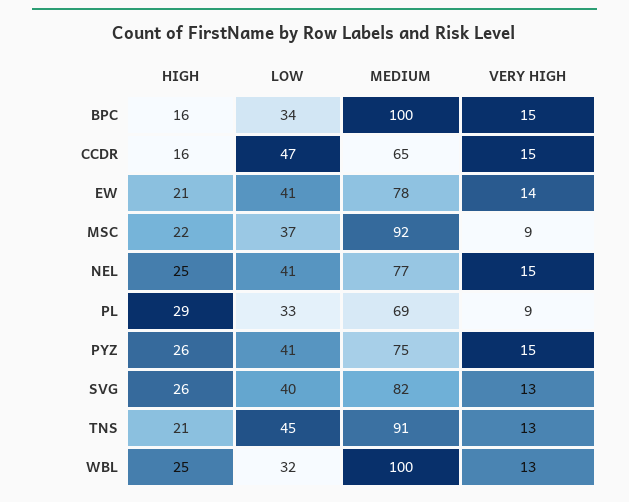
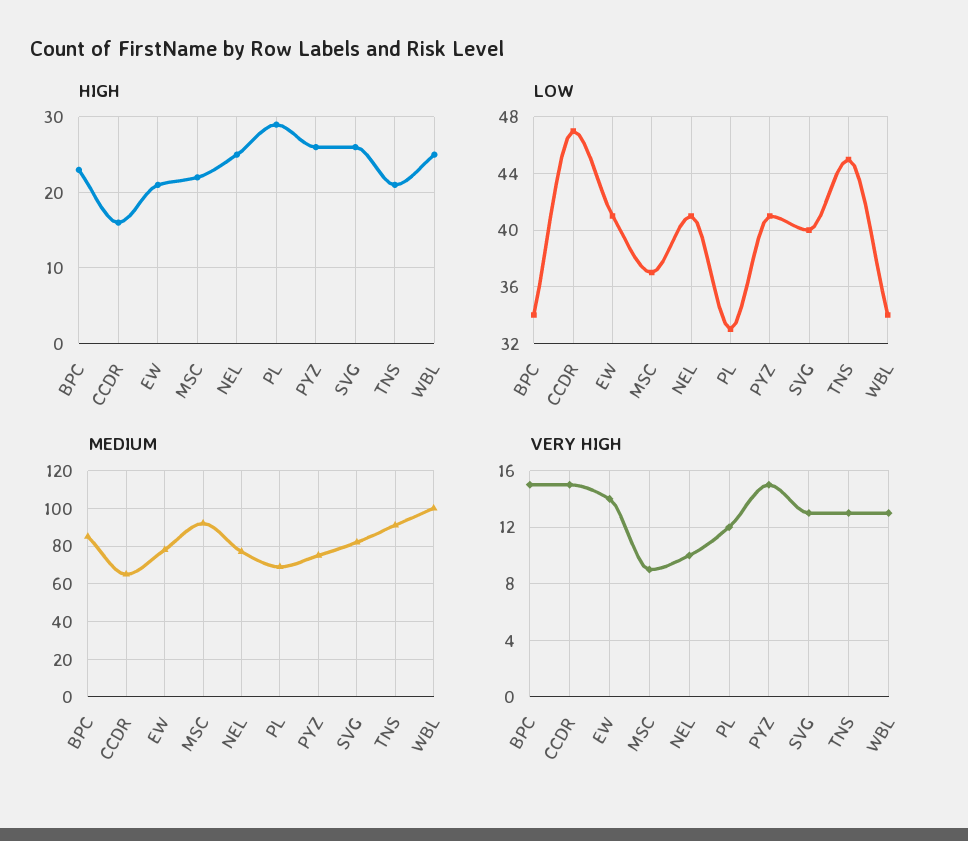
  {
    "HIGH": {
-     "BPC": 16,
+     "BPC": 23,
      "CCDR": 16,
      "EW": 21,
      "MSC": 22,
      "NEL": 25,
      "PL": 29,
      "PYZ": 26,
      "SVG": 26,
      "TNS": 21,
      "WBL": 25
    },
    "LOW": {
      "BPC": 34,
      "CCDR": 47,
      "EW": 41,
      "MSC": 37,
      "NEL": 41,
      "PL": 33,
      "PYZ": 41,
      "SVG": 40,
      "TNS": 45,
-     "WBL": 32
+     "WBL": 34
    },
    "MEDIUM": {
-     "BPC": 100,
+     "BPC": 85,
      "CCDR": 65,
      "EW": 78,
      "MSC": 92,
      "NEL": 77,
      "PL": 69,
      "PYZ": 75,
      "SVG": 82,
      "TNS": 91,
      "WBL": 100
    },
    "VERY HIGH": {
      "BPC": 15,
      "CCDR": 15,
      "EW": 14,
      "MSC": 9,
-     "NEL": 15,
+     "NEL": 10,
-     "PL": 9,
+     "PL": 12,
      "PYZ": 15,
      "SVG": 13,
      "TNS": 13,
      "WBL": 13
    }
  }

